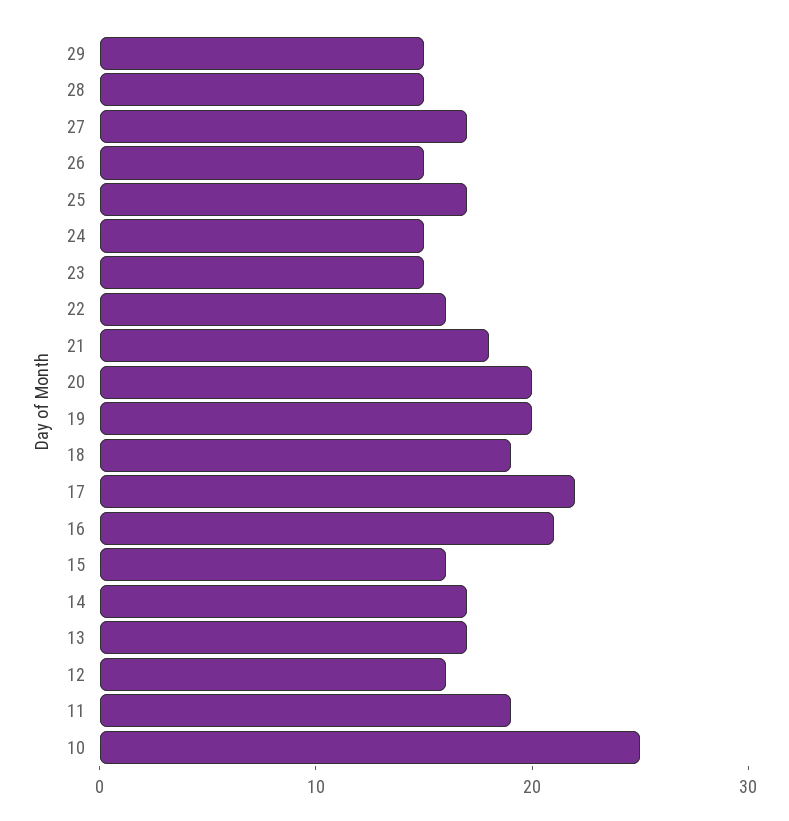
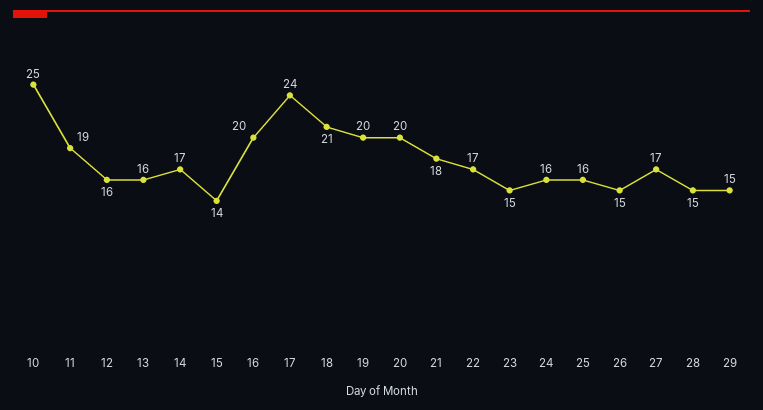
  {
    "29": 15,
    "28": 15,
    "27": 17,
    "26": 15,
-   "25": 17,
+   "25": 16,
-   "24": 15,
+   "24": 16,
    "23": 15,
-   "22": 16,
+   "22": 17,
    "21": 18,
    "20": 20,
    "19": 20,
-   "18": 19,
+   "18": 21,
-   "17": 22,
+   "17": 24,
-   "16": 21,
+   "16": 20,
-   "15": 16,
+   "15": 14,
    "14": 17,
-   "13": 17,
+   "13": 16,
    "12": 16,
    "11": 19,
    "10": 25
  }

